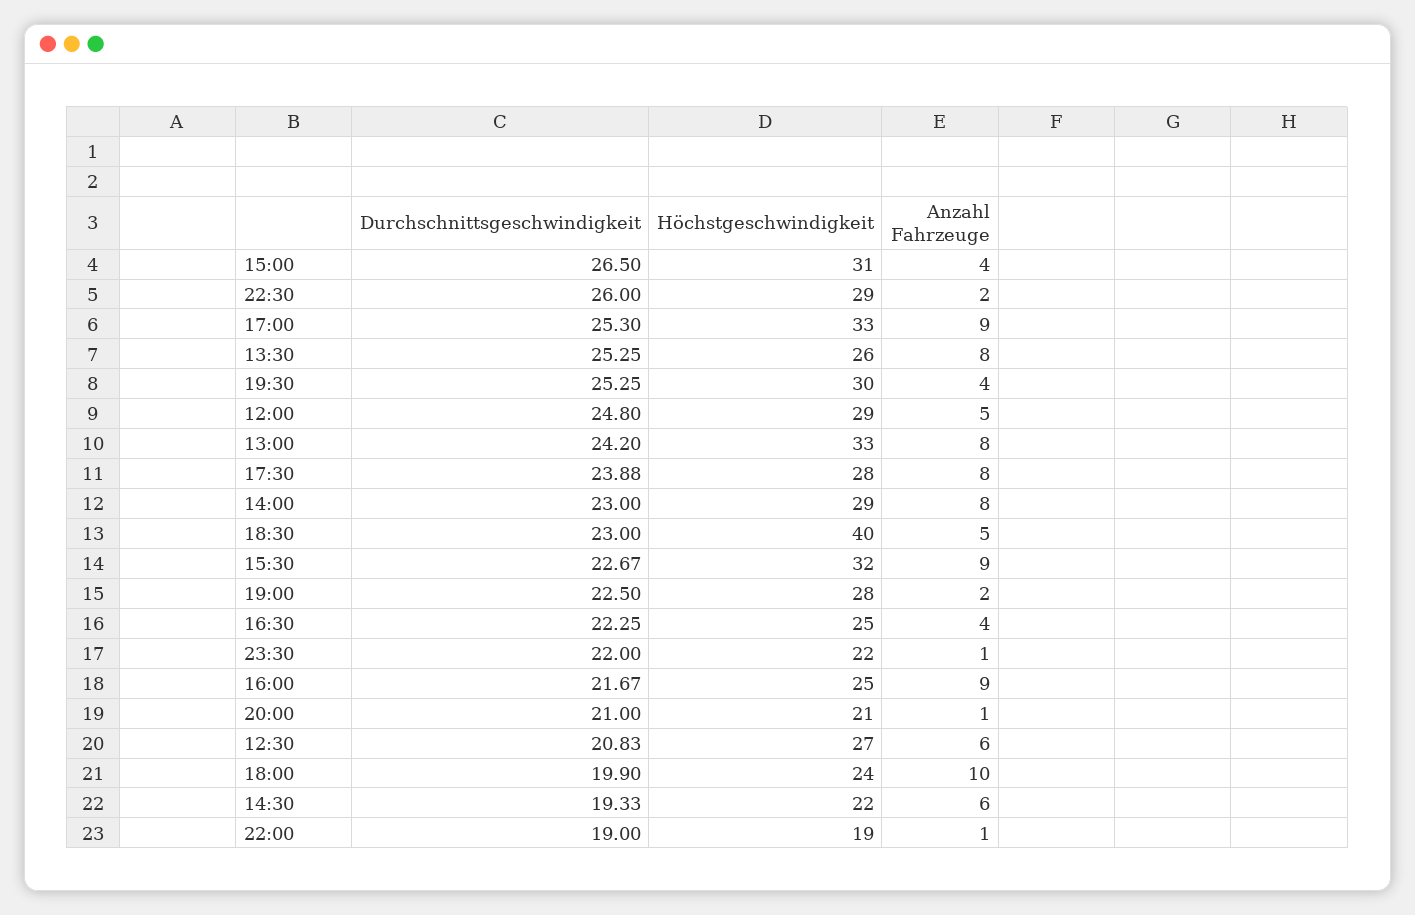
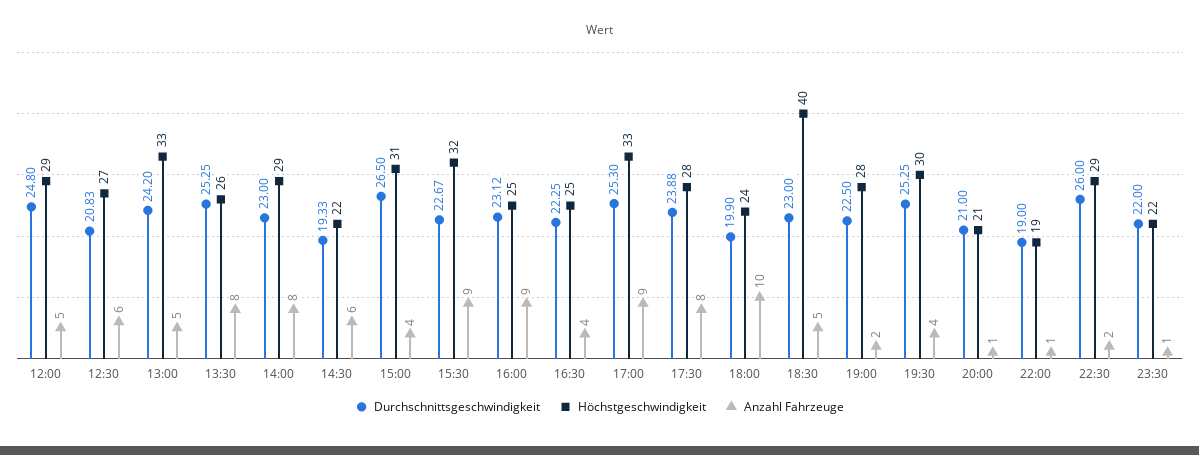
  {
    "Durchschnittsgeschwindigkeit": {
      "15:00": 26.5,
      "22:30": 26,
      "17:00": 25.3,
      "13:30": 25.25,
      "19:30": 25.25,
      "12:00": 24.8,
      "13:00": 24.2,
      "17:30": 23.88,
      "14:00": 23,
      "18:30": 23,
      "15:30": 22.67,
      "19:00": 22.5,
      "16:30": 22.25,
      "23:30": 22,
-     "16:00": 21.67,
+     "16:00": 23.12,
      "20:00": 21,
      "12:30": 20.83,
      "18:00": 19.9,
      "14:30": 19.33,
      "22:00": 19
    },
    "Höchstgeschwindigkeit": {
      "15:00": 31,
      "22:30": 29,
      "17:00": 33,
      "13:30": 26,
      "19:30": 30,
      "12:00": 29,
      "13:00": 33,
      "17:30": 28,
      "14:00": 29,
      "18:30": 40,
      "15:30": 32,
      "19:00": 28,
      "16:30": 25,
      "23:30": 22,
      "16:00": 25,
      "20:00": 21,
      "12:30": 27,
      "18:00": 24,
      "14:30": 22,
      "22:00": 19
    },
    "Anzahl Fahrzeuge": {
      "15:00": 4,
      "22:30": 2,
      "17:00": 9,
      "13:30": 8,
      "19:30": 4,
      "12:00": 5,
-     "13:00": 8,
+     "13:00": 5,
      "17:30": 8,
      "14:00": 8,
      "18:30": 5,
      "15:30": 9,
      "19:00": 2,
      "16:30": 4,
      "23:30": 1,
      "16:00": 9,
      "20:00": 1,
      "12:30": 6,
      "18:00": 10,
      "14:30": 6,
      "22:00": 1
    }
  }

